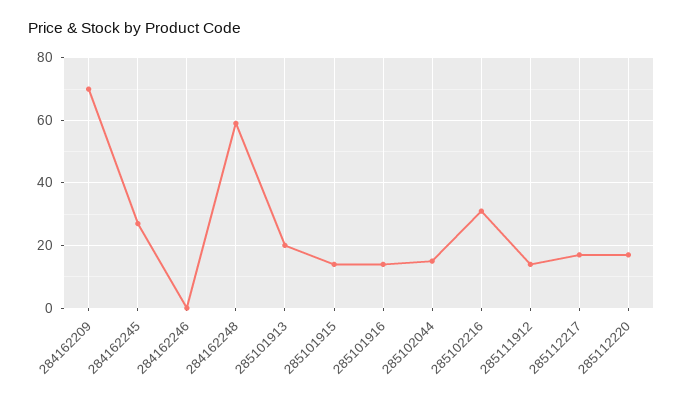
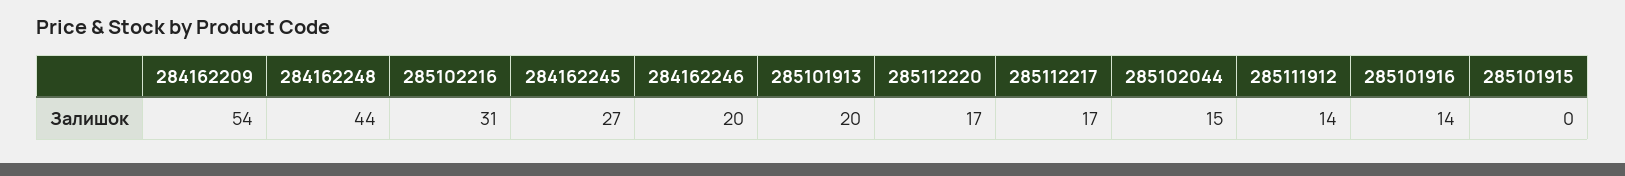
  {
-   "284162209": 70,
+   "284162209": 54,
    "284162245": 27,
-   "284162246": 0,
+   "284162246": 20,
-   "284162248": 60,
+   "284162248": 44,
    "285101913": 20,
-   "285101915": 15,
+   "285101915": 0,
    "285101916": 14,
    "285102044": 15,
    "285102216": 31,
    "285111912": 14,
    "285112217": 17,
    "285112220": 17
  }

